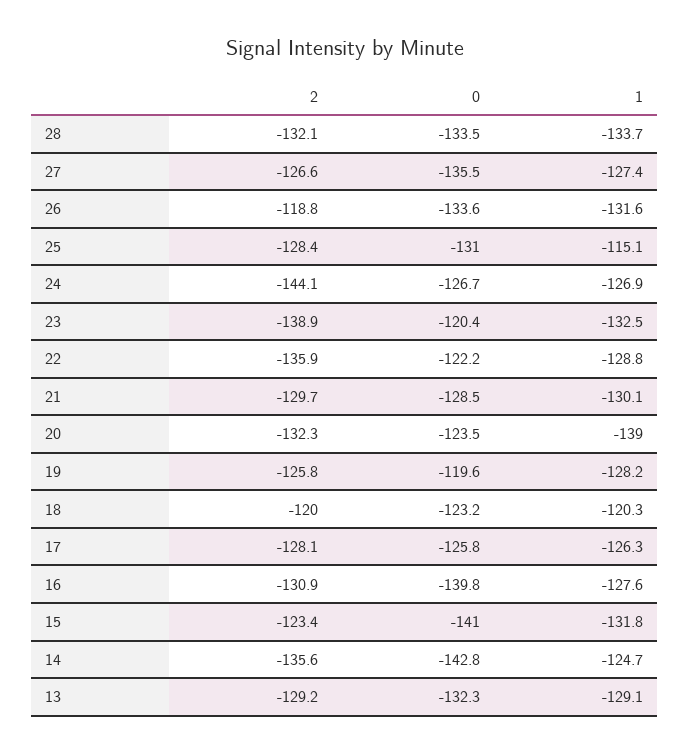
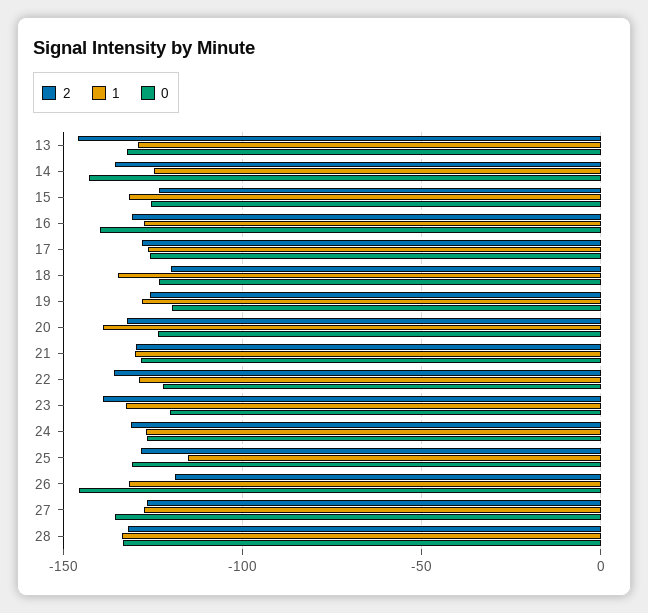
  {
    "2": {
      "28": -132.1,
      "27": -126.6,
      "26": -118.8,
      "25": -128.4,
-     "24": -144.1,
+     "24": -130,
      "23": -138.9,
      "22": -135.9,
      "21": -129.7,
      "20": -132.3,
      "19": -125.8,
      "18": -120,
      "17": -128.1,
      "16": -130.9,
      "15": -123.4,
      "14": -135.6,
-     "13": -129.2
+     "13": -145
    },
    "0": {
      "28": -133.5,
      "27": -135.5,
-     "26": -133.6,
+     "26": -145,
      "25": -131,
      "24": -126.7,
      "23": -120.4,
      "22": -122.2,
      "21": -128.5,
      "20": -123.5,
      "19": -119.6,
      "18": -123.2,
      "17": -125.8,
      "16": -139.8,
-     "15": -141,
+     "15": -125,
      "14": -142.8,
      "13": -132.3
    },
    "1": {
      "28": -133.7,
      "27": -127.4,
      "26": -131.6,
      "25": -115.1,
      "24": -126.9,
      "23": -132.5,
      "22": -128.8,
      "21": -130.1,
      "20": -139,
      "19": -128.2,
-     "18": -120.3,
+     "18": -135,
      "17": -126.3,
      "16": -127.6,
      "15": -131.8,
      "14": -124.7,
      "13": -129.1
    }
  }

